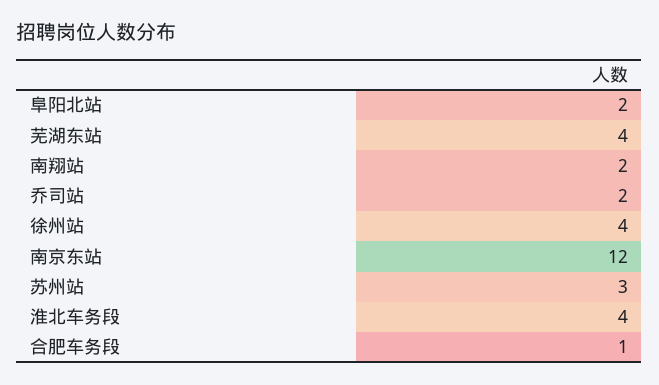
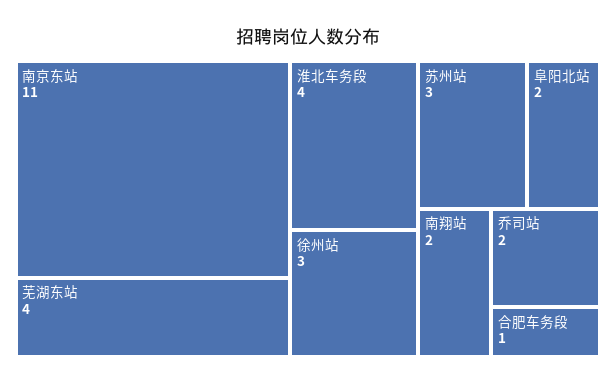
  {
    "阜阳北站": 2,
    "芜湖东站": 4,
    "南翔站": 2,
    "乔司站": 2,
-   "徐州站": 4,
+   "徐州站": 3,
-   "南京东站": 12,
+   "南京东站": 11,
    "苏州站": 3,
    "淮北车务段": 4,
    "合肥车务段": 1
  }

